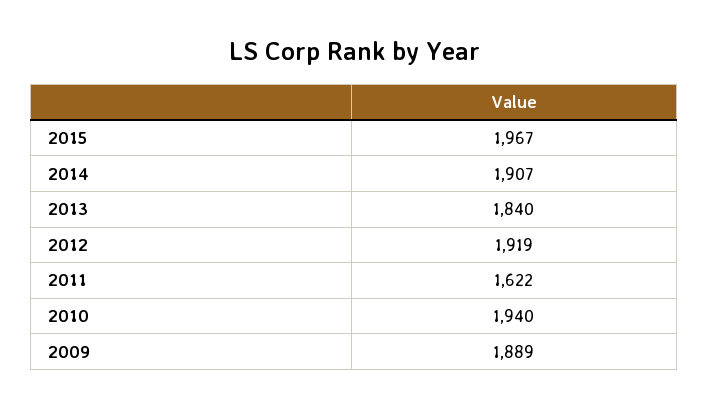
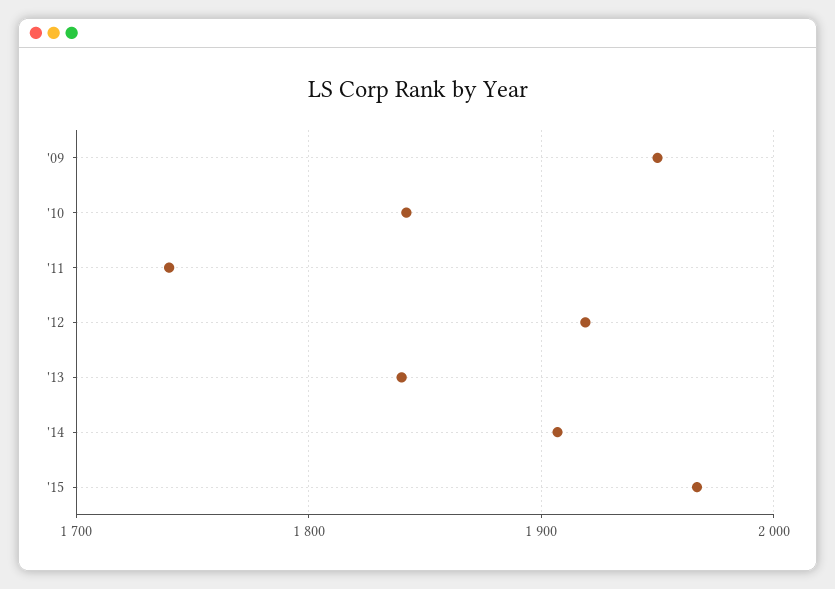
  {
    "2015": 1967,
    "2014": 1907,
    "2013": 1840,
    "2012": 1919,
-   "2011": 1622,
+   "2011": 1740,
-   "2010": 1940,
+   "2010": 1840,
-   "2009": 1889
+   "2009": 1950
  }

